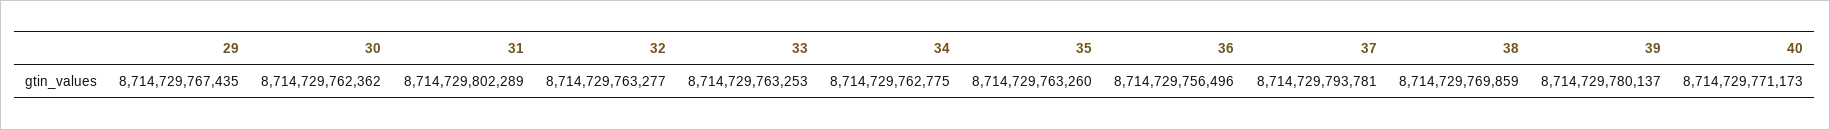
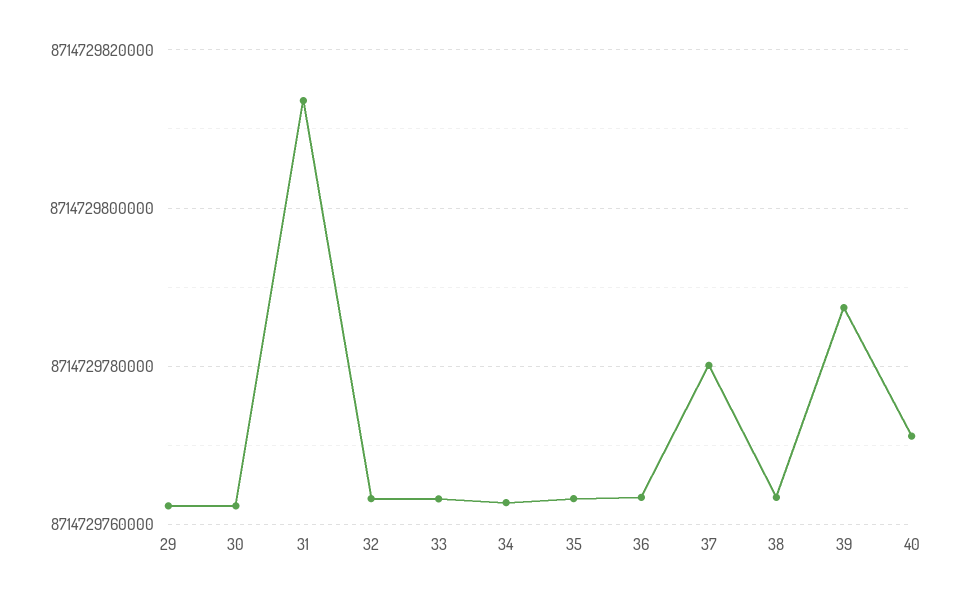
  {
-   "29": 8714729767435,
+   "29": 8714729762000,
    "30": 8714729762362,
-   "31": 8714729802289,
+   "31": 8714729814000,
    "32": 8714729763277,
    "33": 8714729763253,
    "34": 8714729762775,
    "35": 8714729763260,
-   "36": 8714729756496,
+   "36": 8714729764000,
-   "37": 8714729793781,
+   "37": 8714729780000,
-   "38": 8714729769859,
+   "38": 8714729764000,
-   "39": 8714729780137,
+   "39": 8714729788000,
    "40": 8714729771173
  }

